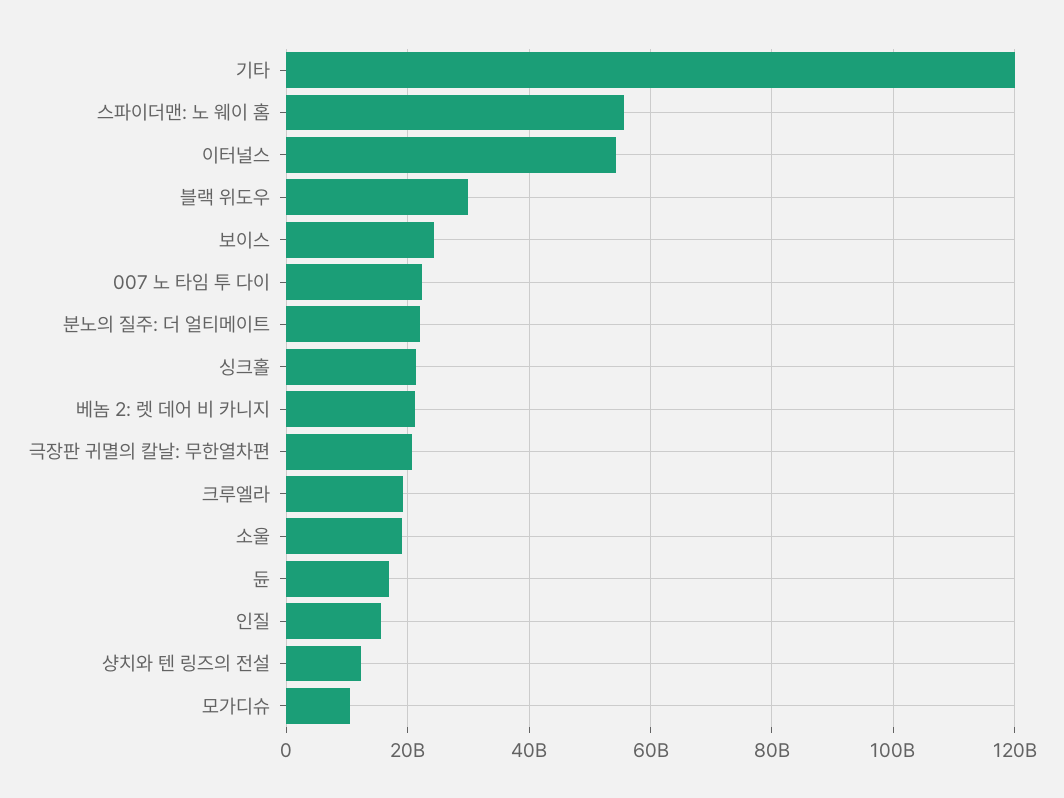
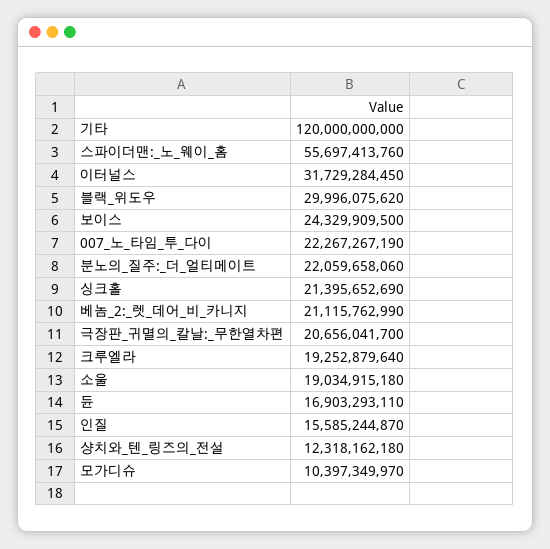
  {
    "기타": 120000000000,
    "스파이더맨: 노 웨이 홈": 55697413760,
-   "이터널스": 54000000000,
+   "이터널스": 31729284450,
    "블랙 위도우": 29996075620,
    "보이스": 24329909500,
    "007 노 타임 투 다이": 22267267190,
    "분노의 질주: 더 얼티메이트": 22059658060,
    "싱크홀": 21395652690,
    "베놈 2: 렛 데어 비 카니지": 21115762990,
    "극장판 귀멸의 칼날: 무한열차편": 20656041700,
    "크루엘라": 19252879640,
    "소울": 19034915180,
    "듄": 16903293110,
    "인질": 15585244870,
    "샹치와 텐 링즈의 전설": 12318162180,
    "모가디슈": 10397349970
  }

